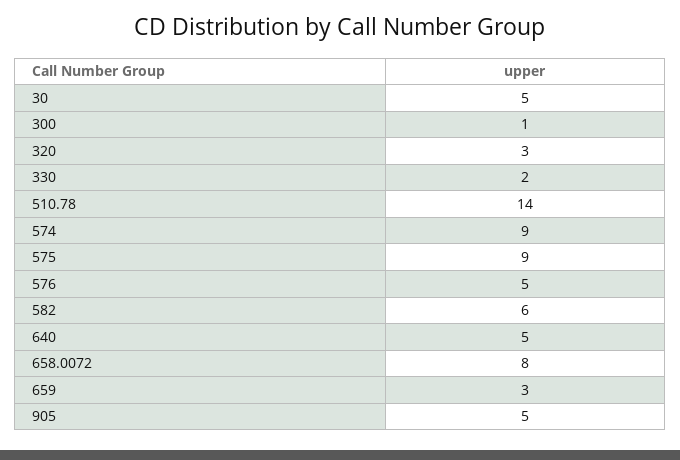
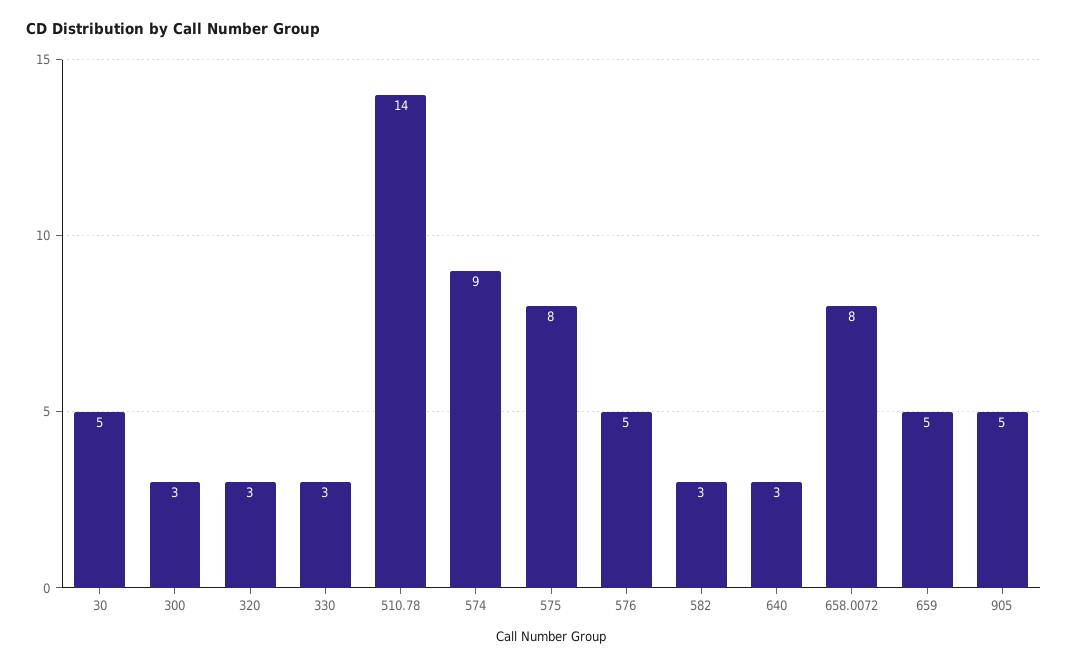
  {
    "30": 5,
-   "300": 1,
+   "300": 3,
    "320": 3,
-   "330": 2,
+   "330": 3,
    "510.78": 14,
    "574": 9,
-   "575": 9,
+   "575": 8,
    "576": 5,
-   "582": 6,
+   "582": 3,
-   "640": 5,
+   "640": 3,
    "658.0072": 8,
-   "659": 3,
+   "659": 5,
    "905": 5
  }

